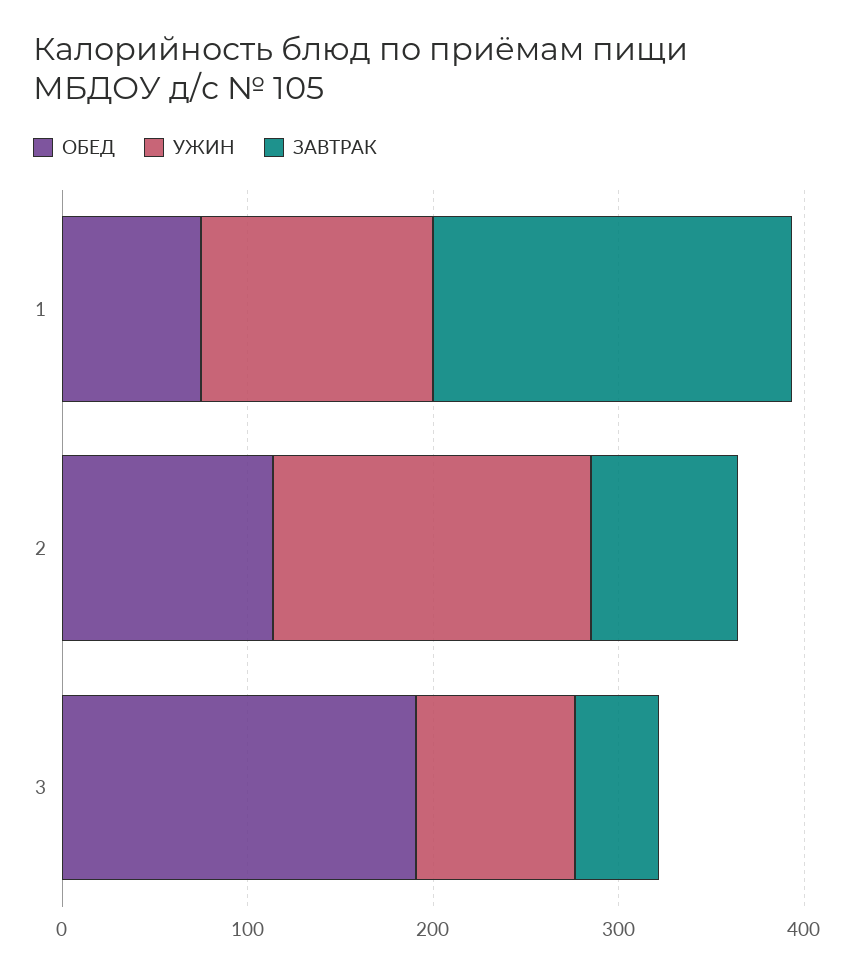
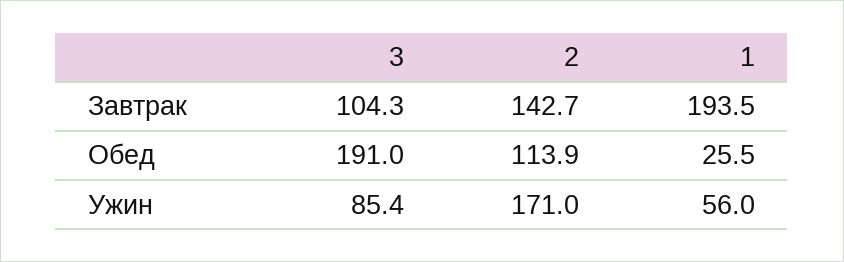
  {
    "ОБЕД": {
-     "1": 80,
+     "1": 25.5,
      "2": 113.9,
      "3": 191
    },
    "УЖИН": {
-     "1": 120,
+     "1": 56,
      "2": 171,
      "3": 85.4
    },
    "ЗАВТРАК": {
      "1": 193.5,
-     "2": 80,
+     "2": 142.7,
-     "3": 40
+     "3": 104.3
    }
  }

